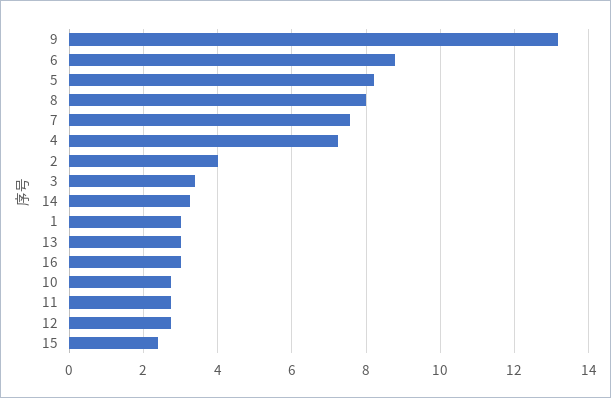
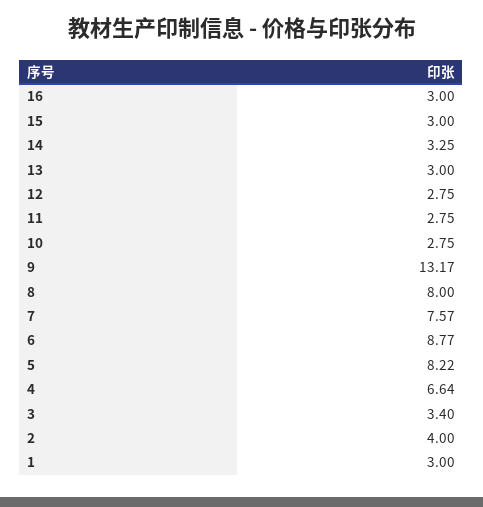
  {
    "9": 13.17,
    "6": 8.77,
    "5": 8.22,
    "8": 8,
    "7": 7.57,
-   "4": 7.2,
+   "4": 6.64,
    "2": 4,
    "3": 3.4,
    "14": 3.25,
    "1": 3,
    "13": 3,
    "16": 3,
    "10": 2.75,
    "11": 2.75,
    "12": 2.75,
-   "15": 2.4
+   "15": 3
  }

